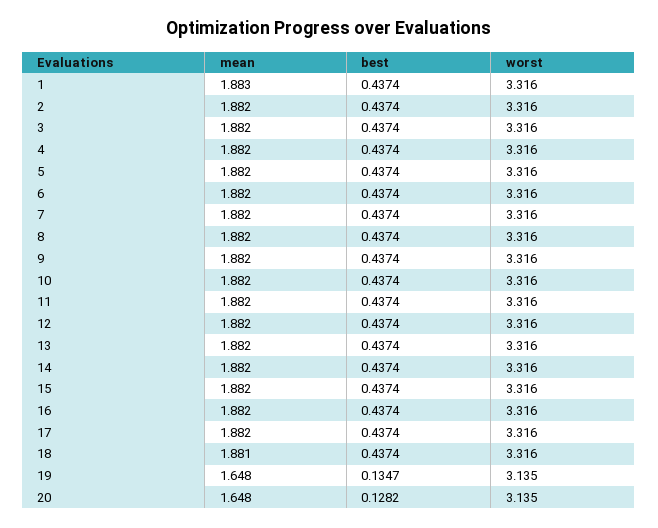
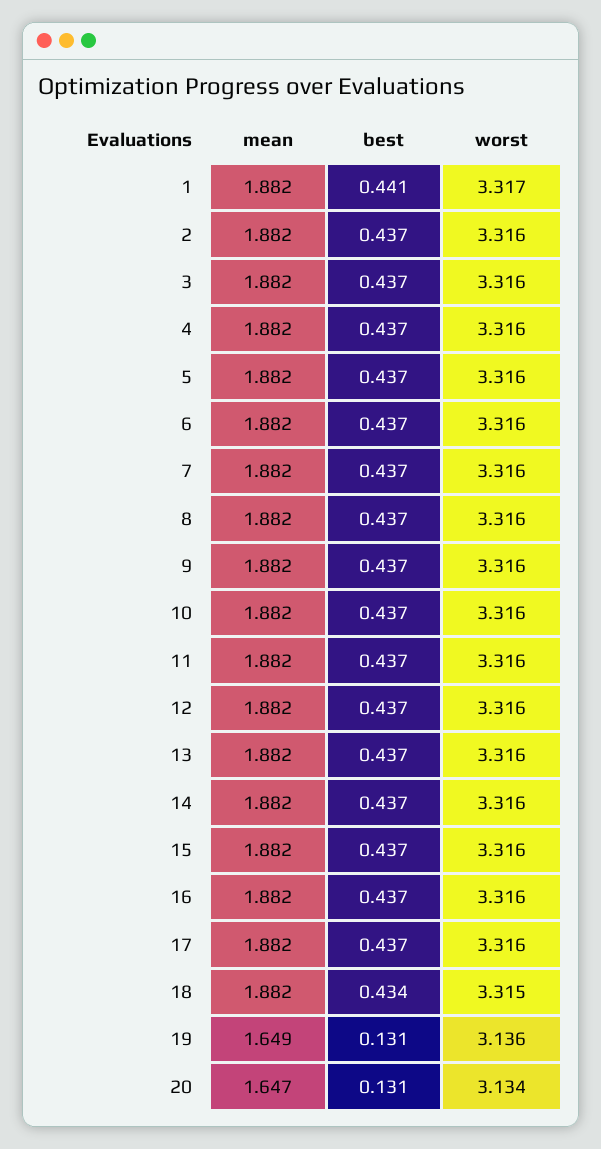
  {
    "mean": {
-     "1": 1.883,
+     "1": 1.882,
      "2": 1.882,
      "3": 1.882,
      "4": 1.882,
      "5": 1.882,
      "6": 1.882,
      "7": 1.882,
      "8": 1.882,
      "9": 1.882,
      "10": 1.882,
      "11": 1.882,
      "12": 1.882,
      "13": 1.882,
      "14": 1.882,
      "15": 1.882,
      "16": 1.882,
      "17": 1.882,
-     "18": 1.881,
+     "18": 1.882,
-     "19": 1.648,
+     "19": 1.649,
-     "20": 1.648
+     "20": 1.647
    },
    "best": {
-     "1": 0.4374,
+     "1": 0.441,
      "2": 0.4374,
      "3": 0.4374,
      "4": 0.4374,
      "5": 0.4374,
      "6": 0.4374,
      "7": 0.4374,
      "8": 0.4374,
      "9": 0.4374,
      "10": 0.4374,
      "11": 0.4374,
      "12": 0.4374,
      "13": 0.4374,
      "14": 0.4374,
      "15": 0.4374,
      "16": 0.4374,
      "17": 0.4374,
-     "18": 0.4374,
+     "18": 0.434,
-     "19": 0.1347,
+     "19": 0.131,
-     "20": 0.1282
+     "20": 0.131
    },
    "worst": {
-     "1": 3.316,
+     "1": 3.317,
      "2": 3.316,
      "3": 3.316,
      "4": 3.316,
      "5": 3.316,
      "6": 3.316,
      "7": 3.316,
      "8": 3.316,
      "9": 3.316,
      "10": 3.316,
      "11": 3.316,
      "12": 3.316,
      "13": 3.316,
      "14": 3.316,
      "15": 3.316,
      "16": 3.316,
      "17": 3.316,
-     "18": 3.316,
+     "18": 3.315,
-     "19": 3.135,
+     "19": 3.136,
-     "20": 3.135
+     "20": 3.134
    }
  }

